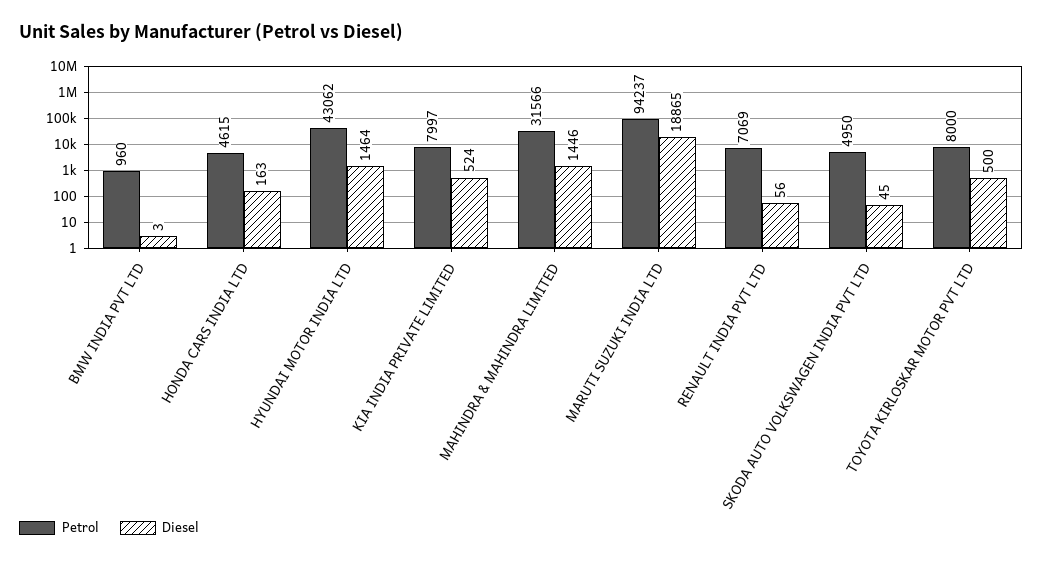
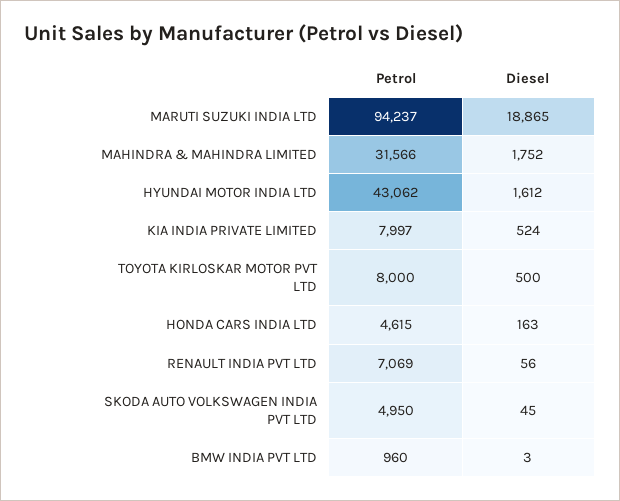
  {
    "Petrol": {
      "BMW INDIA PVT LTD": 960,
      "HONDA CARS INDIA LTD": 4615,
      "HYUNDAI MOTOR INDIA LTD": 43062,
      "KIA INDIA PRIVATE LIMITED": 7997,
      "MAHINDRA & MAHINDRA LIMITED": 31566,
      "MARUTI SUZUKI INDIA LTD": 94237,
      "RENAULT INDIA PVT LTD": 7069,
      "SKODA AUTO VOLKSWAGEN INDIA PVT LTD": 4950,
      "TOYOTA KIRLOSKAR MOTOR PVT LTD": 8000
    },
    "Diesel": {
      "BMW INDIA PVT LTD": 3,
      "HONDA CARS INDIA LTD": 163,
-     "HYUNDAI MOTOR INDIA LTD": 1464,
+     "HYUNDAI MOTOR INDIA LTD": 1612,
      "KIA INDIA PRIVATE LIMITED": 524,
-     "MAHINDRA & MAHINDRA LIMITED": 1446,
+     "MAHINDRA & MAHINDRA LIMITED": 1752,
      "MARUTI SUZUKI INDIA LTD": 18865,
      "RENAULT INDIA PVT LTD": 56,
      "SKODA AUTO VOLKSWAGEN INDIA PVT LTD": 45,
      "TOYOTA KIRLOSKAR MOTOR PVT LTD": 500
    }
  }

